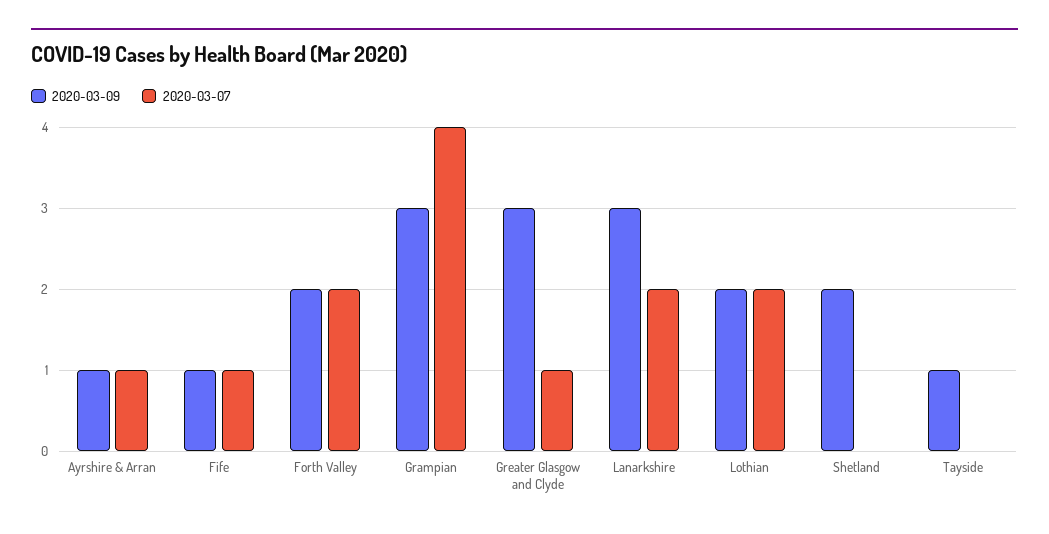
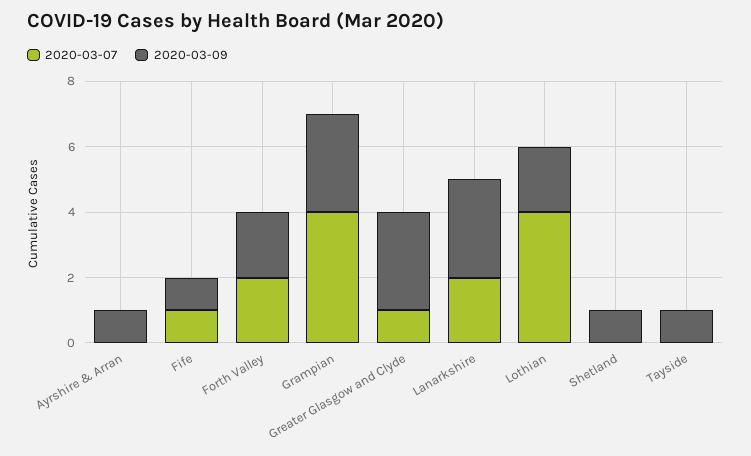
  {
    "2020-03-09": {
      "Ayrshire & Arran": 1,
      "Fife": 1,
      "Forth Valley": 2,
      "Grampian": 3,
      "Greater Glasgow and Clyde": 3,
      "Lanarkshire": 3,
      "Lothian": 2,
-     "Shetland": 2,
+     "Shetland": 1,
      "Tayside": 1
    },
    "2020-03-07": {
-     "Ayrshire & Arran": 1,
+     "Ayrshire & Arran": 0,
      "Fife": 1,
      "Forth Valley": 2,
      "Grampian": 4,
      "Greater Glasgow and Clyde": 1,
      "Lanarkshire": 2,
-     "Lothian": 2,
+     "Lothian": 4,
      "Shetland": 0,
      "Tayside": 0
    }
  }

